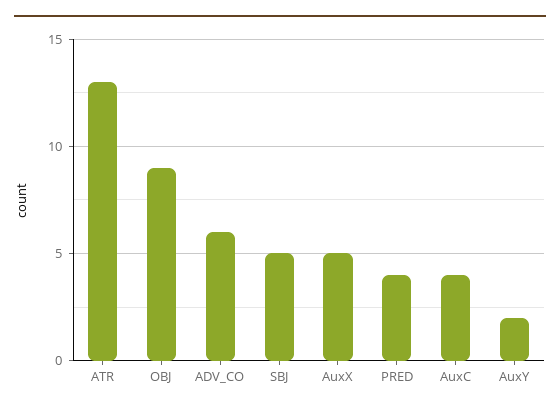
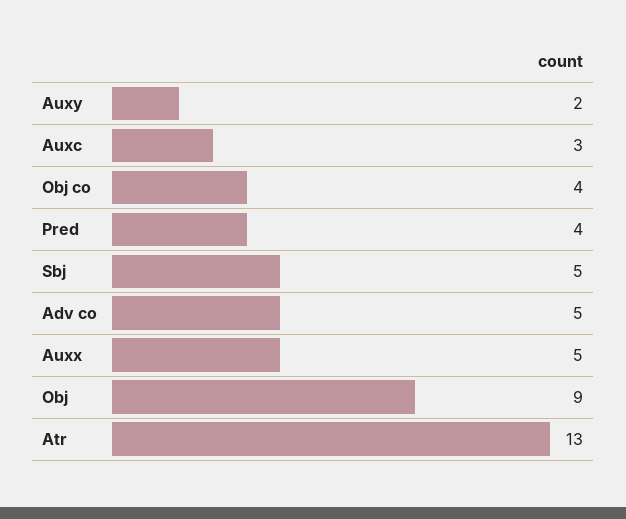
  {
    "ATR": 13,
    "OBJ": 9,
-   "ADV_CO": 6,
+   "ADV_CO": 5,
    "SBJ": 5,
    "AuxX": 5,
    "PRED": 4,
-   "AuxC": 4,
+   "AuxC": 3,
-   "AuxY": 2
+   "AuxY": 2,
+   "Obj co": 4
  }

